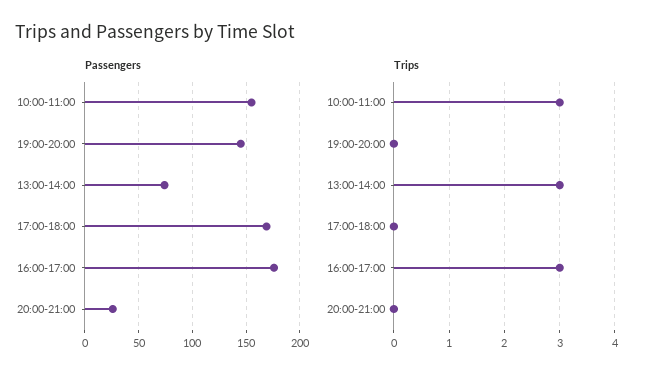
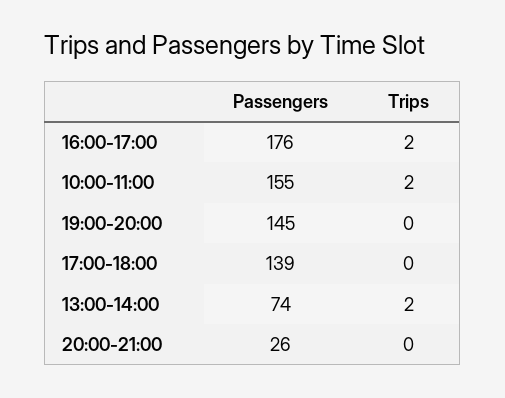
  {
    "Passengers": {
      "10:00-11:00": 155,
      "19:00-20:00": 145,
      "13:00-14:00": 74,
-     "17:00-18:00": 170,
+     "17:00-18:00": 139,
      "16:00-17:00": 176,
      "20:00-21:00": 26
    },
    "Trips": {
-     "10:00-11:00": 3,
+     "10:00-11:00": 2,
      "19:00-20:00": 0,
-     "13:00-14:00": 3,
+     "13:00-14:00": 2,
      "17:00-18:00": 0,
-     "16:00-17:00": 3,
+     "16:00-17:00": 2,
      "20:00-21:00": 0
    }
  }

